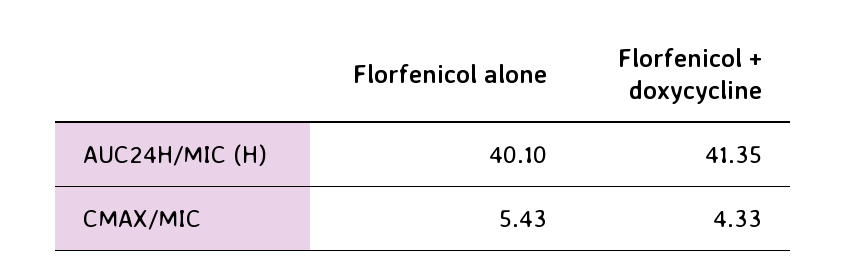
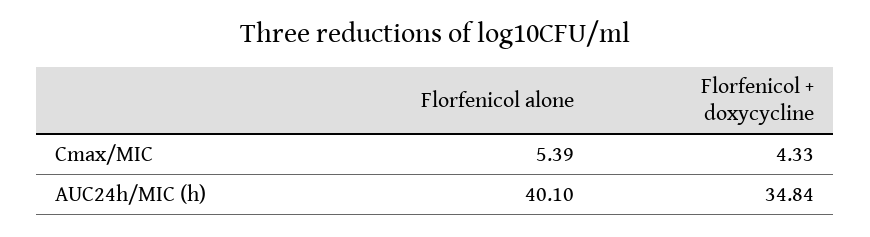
  {
    "Florfenicol alone": {
      "AUC24H/MIC (H)": 40.1,
-     "CMAX/MIC": 5.43
+     "CMAX/MIC": 5.39
    },
    "Florfenicol + doxycycline": {
-     "AUC24H/MIC (H)": 41.35,
+     "AUC24H/MIC (H)": 34.84,
      "CMAX/MIC": 4.33
    }
  }

